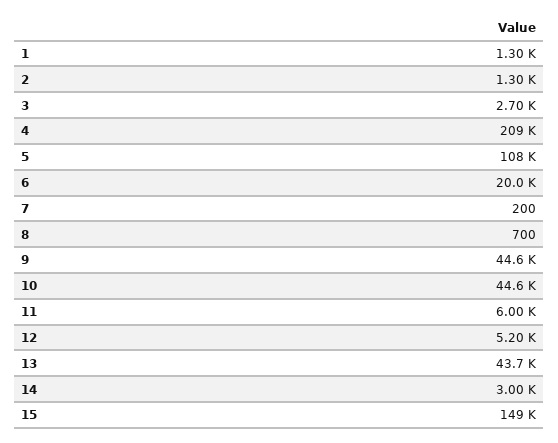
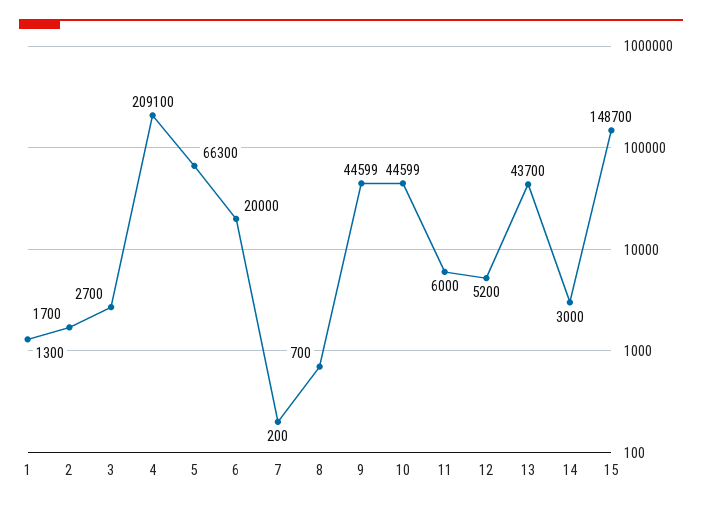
  {
    "1": 1300,
-   "2": 1300,
+   "2": 1700,
    "3": 2700,
    "4": 209100,
-   "5": 108000,
+   "5": 66300,
    "6": 20000,
    "7": 200,
    "8": 700,
    "9": 44599,
    "10": 44599,
    "11": 6000,
    "12": 5200,
    "13": 43700,
    "14": 3000,
    "15": 148700
  }

